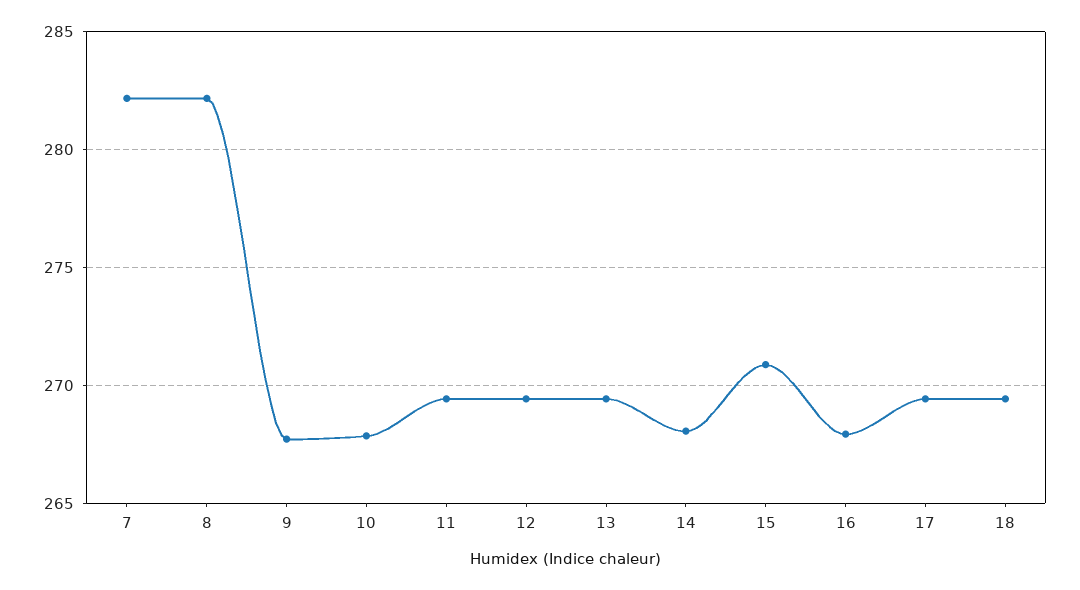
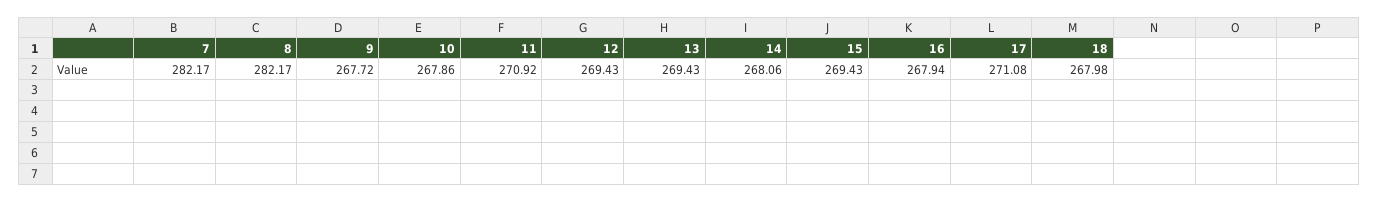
  {
    "7": 282.17,
    "8": 282.17,
    "9": 267.72,
    "10": 267.86,
-   "11": 269.5,
+   "11": 270.92,
    "12": 269.43,
    "13": 269.43,
    "14": 268.06,
-   "15": 271,
+   "15": 269.43,
    "16": 267.94,
-   "17": 269.5,
+   "17": 271.08,
-   "18": 269.5
+   "18": 267.98
  }

